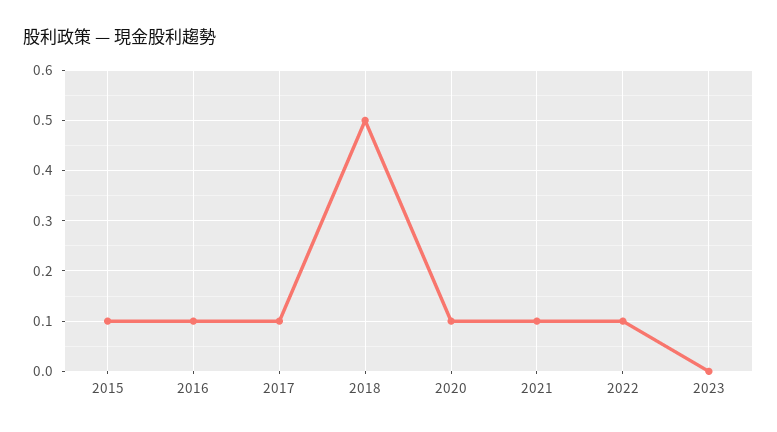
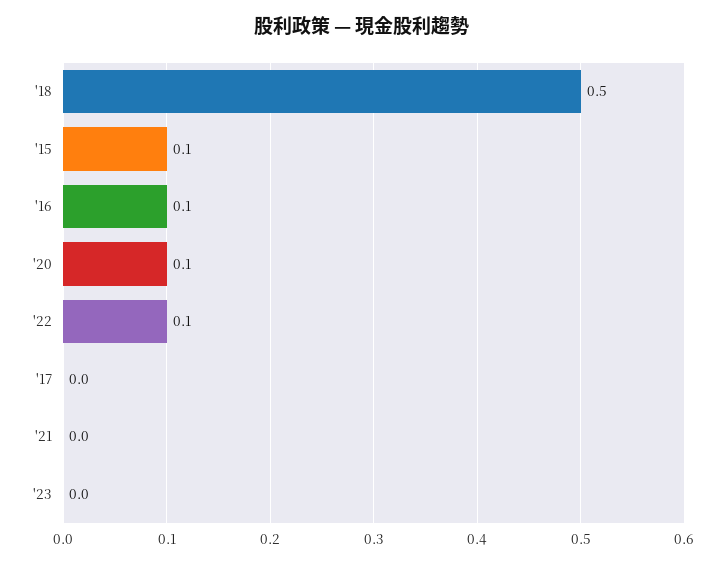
  {
    "2015": 0.1,
    "2016": 0.1,
-   "2017": 0.1,
+   "2017": 0,
    "2018": 0.5,
    "2020": 0.1,
-   "2021": 0.1,
+   "2021": 0,
    "2022": 0.1,
    "2023": 0
  }

